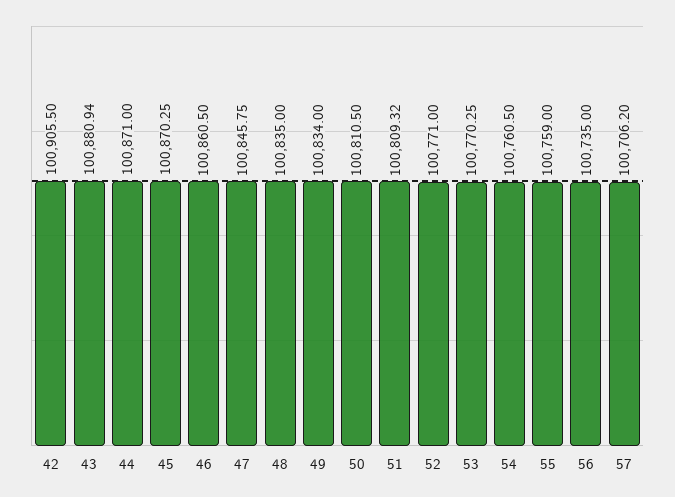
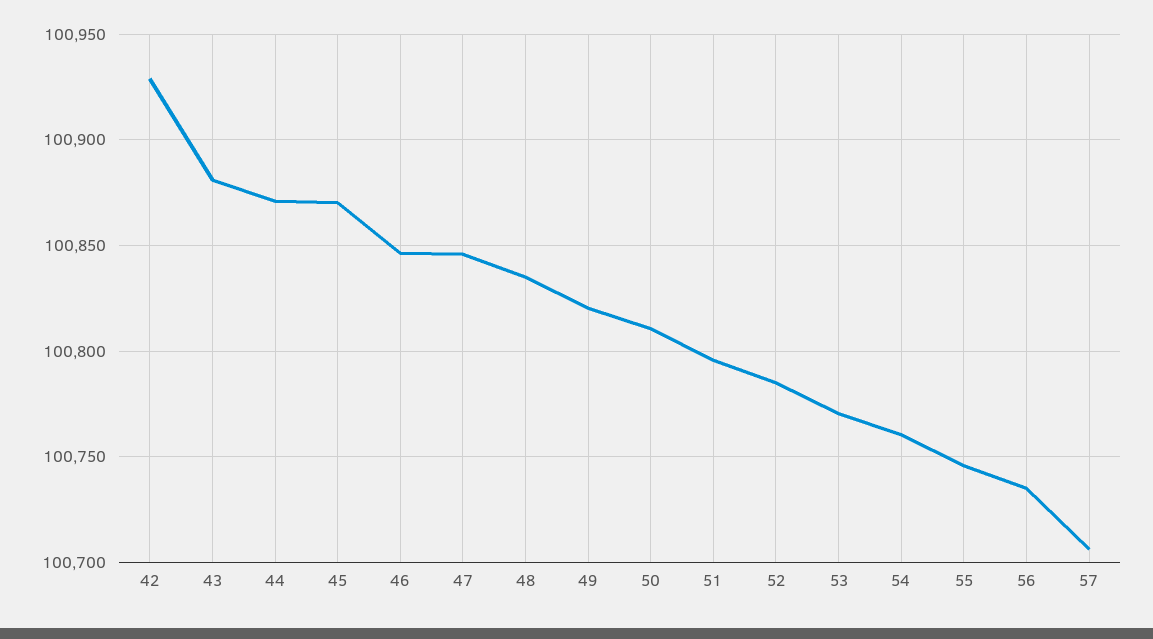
  {
-   "42": 100905.5,
+   "42": 100930,
    "43": 100880.94,
    "44": 100871,
    "45": 100870.25,
-   "46": 100860.5,
+   "46": 100845,
    "47": 100845.75,
    "48": 100835,
-   "49": 100834,
+   "49": 100820,
    "50": 100810.5,
-   "51": 100809.32,
+   "51": 100795,
-   "52": 100771,
+   "52": 100785,
    "53": 100770.25,
    "54": 100760.5,
-   "55": 100759,
+   "55": 100745,
    "56": 100735,
    "57": 100706.2
  }

